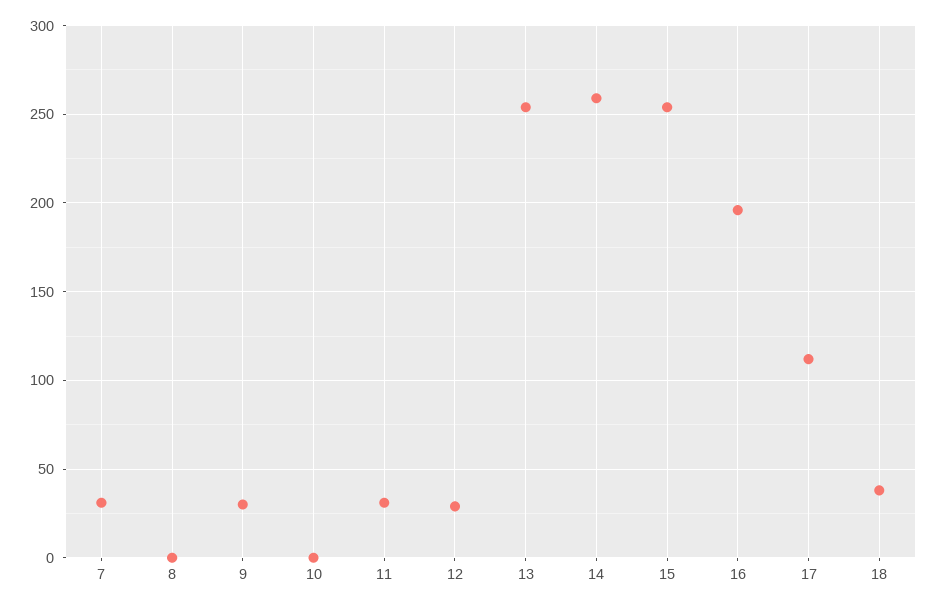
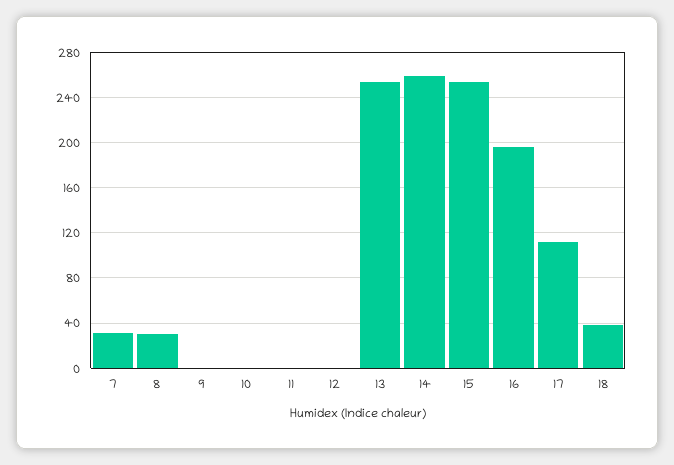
  {
    "7": 30,
-   "8": 0,
+   "8": 30,
-   "9": 30,
+   "9": 0,
    "10": 0,
-   "11": 30,
+   "11": 0,
-   "12": 30,
+   "12": 0,
    "13": 255,
    "14": 260,
    "15": 255,
    "16": 195,
    "17": 110,
    "18": 40
  }

